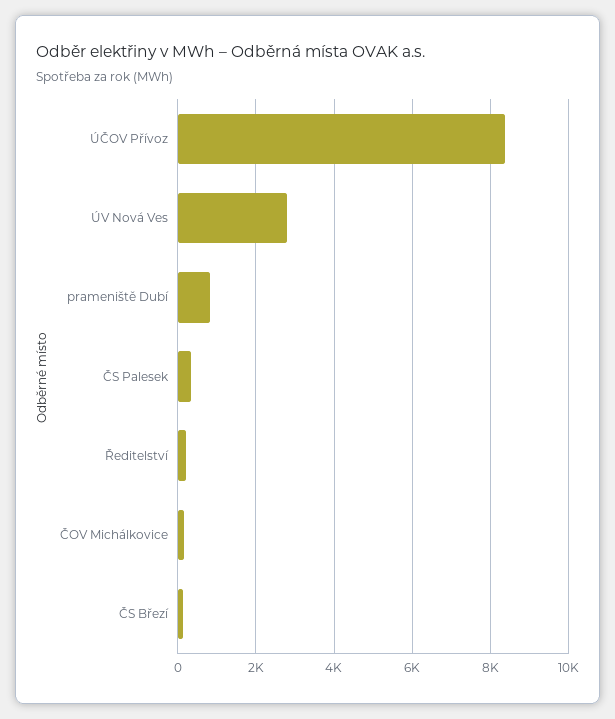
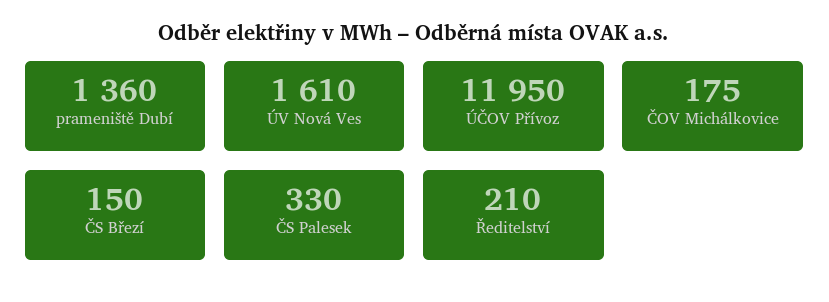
  {
-   "ÚČOV Přívoz": 8400,
+   "ÚČOV Přívoz": 11950,
-   "ÚV Nová Ves": 2800,
+   "ÚV Nová Ves": 1610,
-   "prameniště Dubí": 800,
+   "prameniště Dubí": 1360,
    "ČS Palesek": 330,
    "Ředitelství": 210,
    "ČOV Michálkovice": 175,
    "ČS Březí": 150
  }

